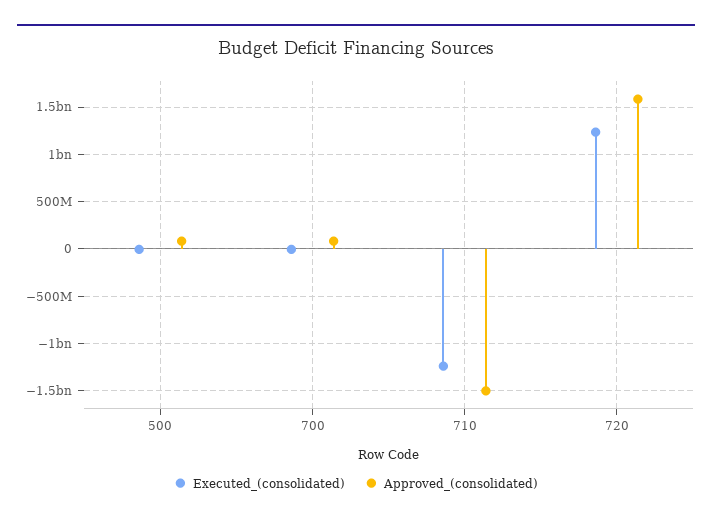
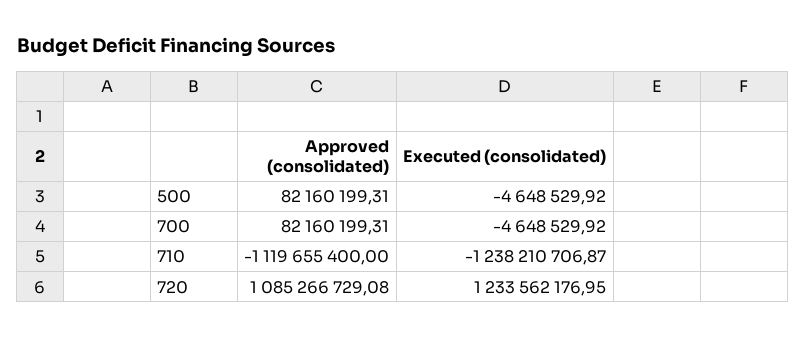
  {
    "Executed_(consolidated)": {
      "500": -4648529.92,
      "700": -4648529.92,
      "710": -1238210706.87,
      "720": 1233562176.95
    },
    "Approved_(consolidated)": {
      "500": 82160199.31,
      "700": 82160199.31,
-     "710": -1500000000,
+     "710": -1119655400,
-     "720": 1600000000
+     "720": 1085266729.08
    }
  }

